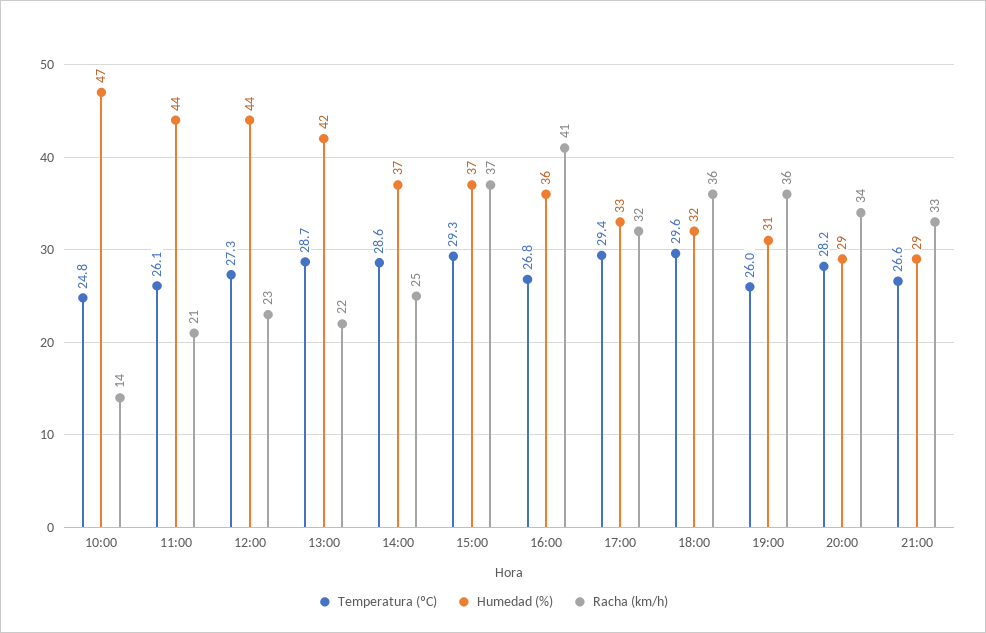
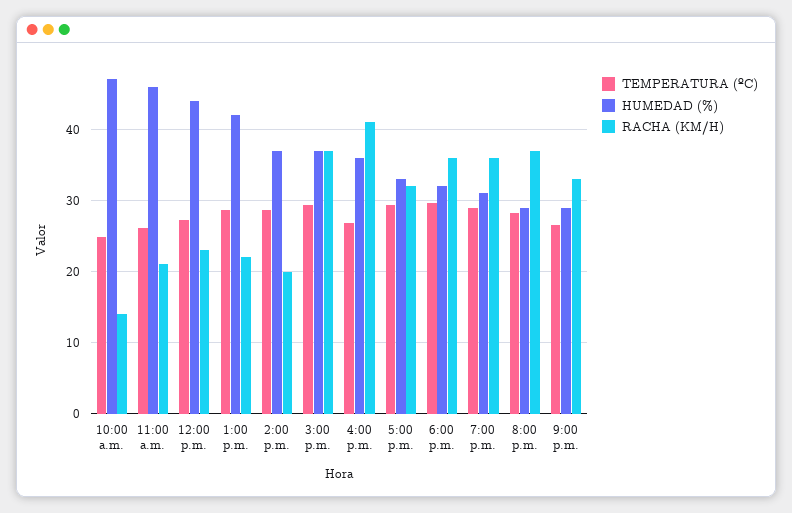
  {
    "Temperatura (ºC)": {
      "10:00": 24.8,
      "11:00": 26.1,
      "12:00": 27.3,
      "13:00": 28.7,
      "14:00": 28.6,
      "15:00": 29.3,
      "16:00": 26.8,
      "17:00": 29.4,
      "18:00": 29.6,
-     "19:00": 26,
+     "19:00": 29,
      "20:00": 28.2,
      "21:00": 26.6
    },
    "Humedad (%)": {
      "10:00": 47,
-     "11:00": 44,
+     "11:00": 46,
      "12:00": 44,
      "13:00": 42,
      "14:00": 37,
      "15:00": 37,
      "16:00": 36,
      "17:00": 33,
      "18:00": 32,
      "19:00": 31,
      "20:00": 29,
      "21:00": 29
    },
    "Racha (km/h)": {
      "10:00": 14,
      "11:00": 21,
      "12:00": 23,
      "13:00": 22,
-     "14:00": 25,
+     "14:00": 20,
      "15:00": 37,
      "16:00": 41,
      "17:00": 32,
      "18:00": 36,
      "19:00": 36,
-     "20:00": 34,
+     "20:00": 37,
      "21:00": 33
    }
  }

